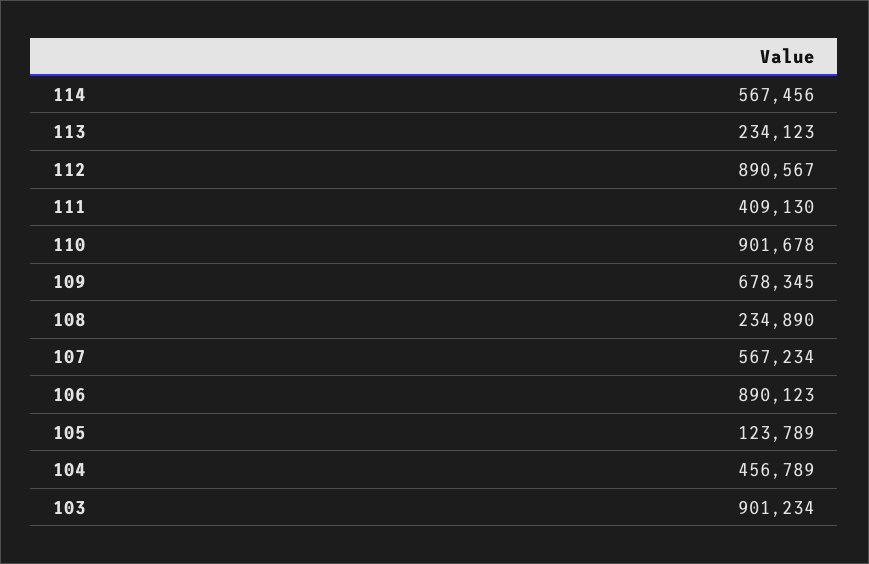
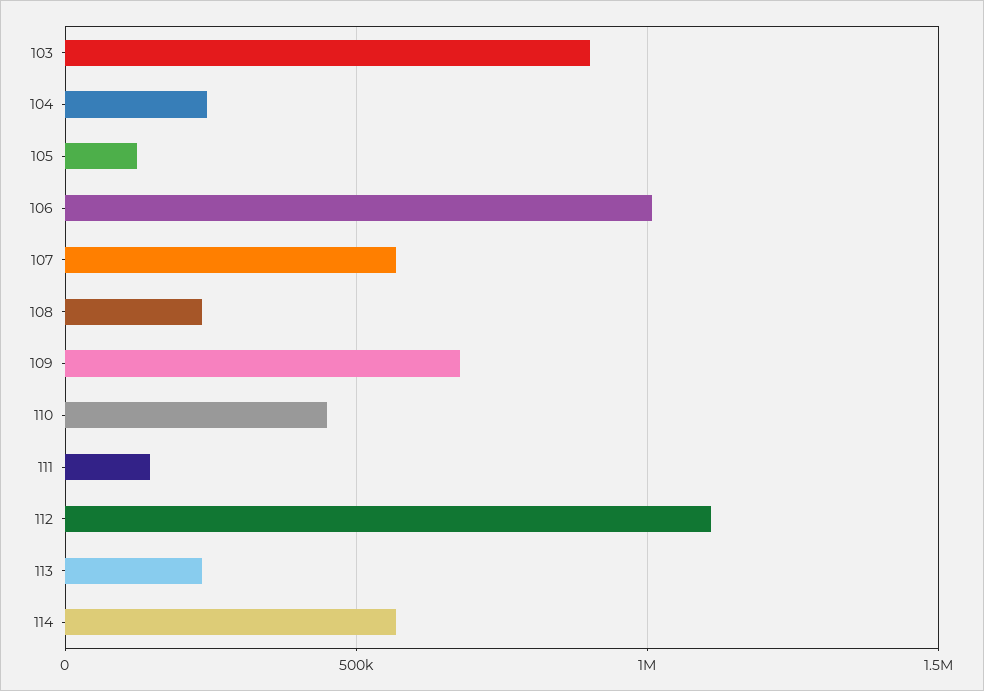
  {
    "114": 567456,
    "113": 234123,
-   "112": 890567,
+   "112": 1100000,
-   "111": 409130,
+   "111": 150000,
-   "110": 901678,
+   "110": 450000,
    "109": 678345,
    "108": 234890,
    "107": 567234,
-   "106": 890123,
+   "106": 1000000,
    "105": 123789,
-   "104": 456789,
+   "104": 250000,
    "103": 901234
  }

